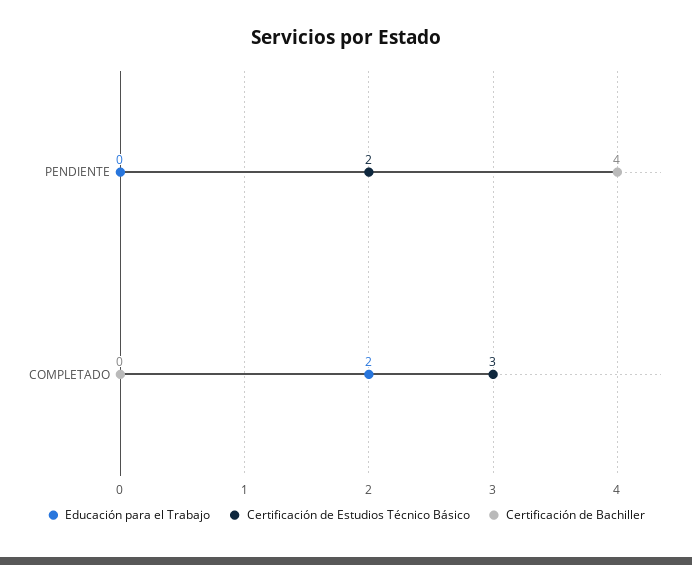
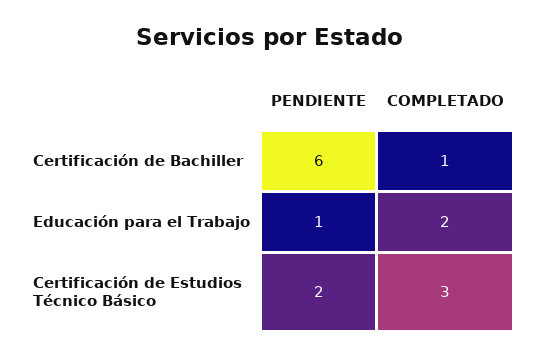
  {
    "Educación para el Trabajo": {
-     "PENDIENTE": 0,
+     "PENDIENTE": 1,
      "COMPLETADO": 2
    },
    "Certificación de Estudios Técnico Básico": {
      "PENDIENTE": 2,
      "COMPLETADO": 3
    },
    "Certificación de Bachiller": {
-     "PENDIENTE": 4,
+     "PENDIENTE": 6,
-     "COMPLETADO": 0
+     "COMPLETADO": 1
    }
  }

